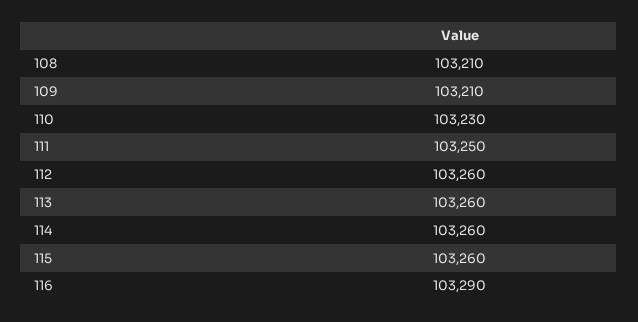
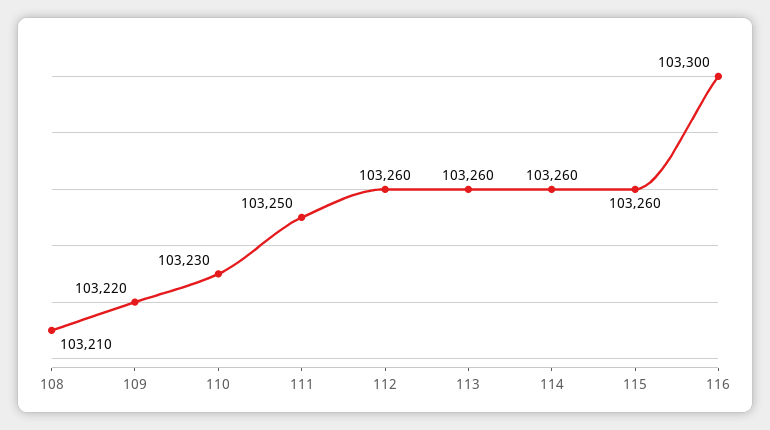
  {
    "108": 103210,
-   "109": 103210,
+   "109": 103220,
    "110": 103230,
    "111": 103250,
    "112": 103260,
    "113": 103260,
    "114": 103260,
    "115": 103260,
-   "116": 103290
+   "116": 103300
  }

